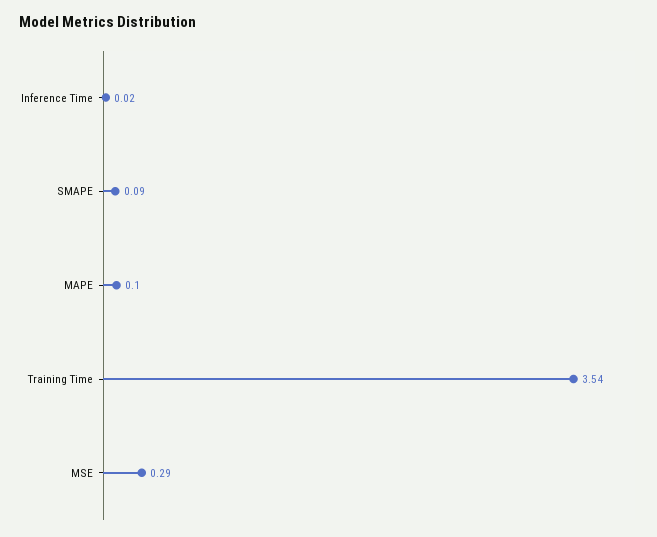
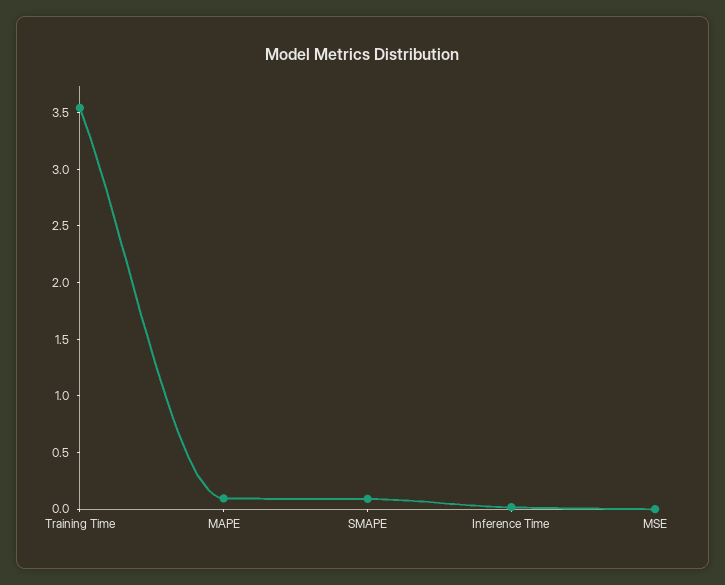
  {
    "Inference Time": 0.02,
    "SMAPE": 0.09,
    "MAPE": 0.1,
    "Training Time": 3.54,
-   "MSE": 0.29
+   "MSE": 0
  }

